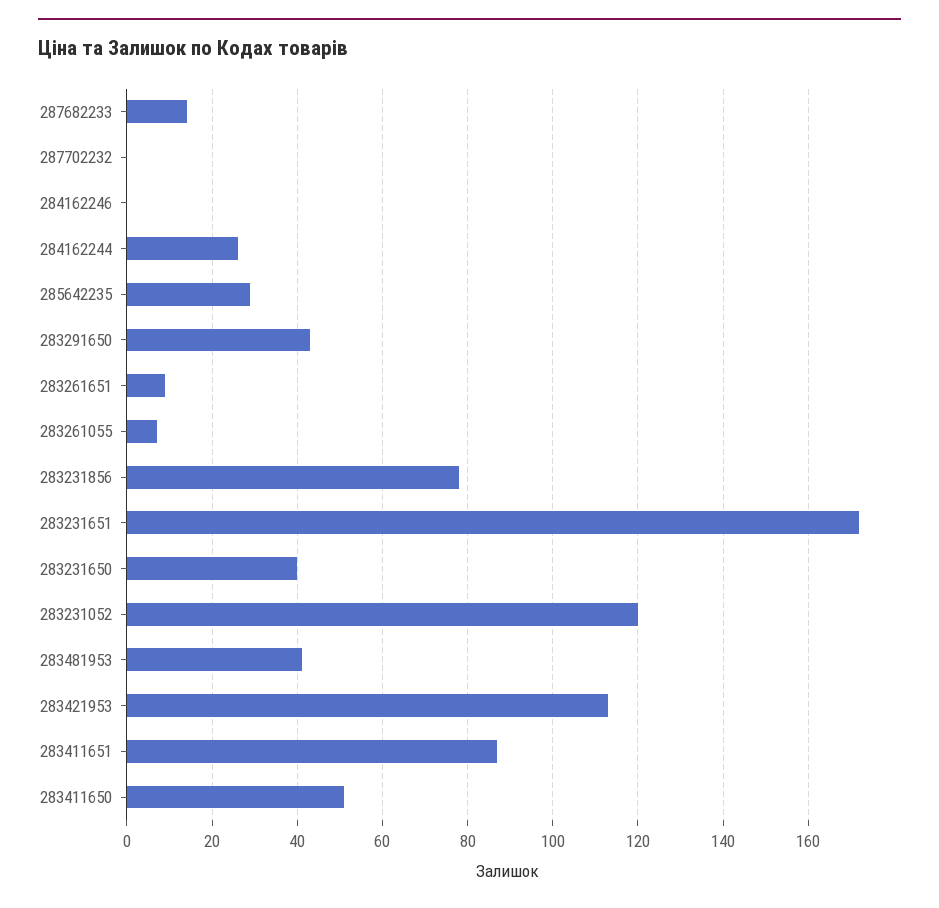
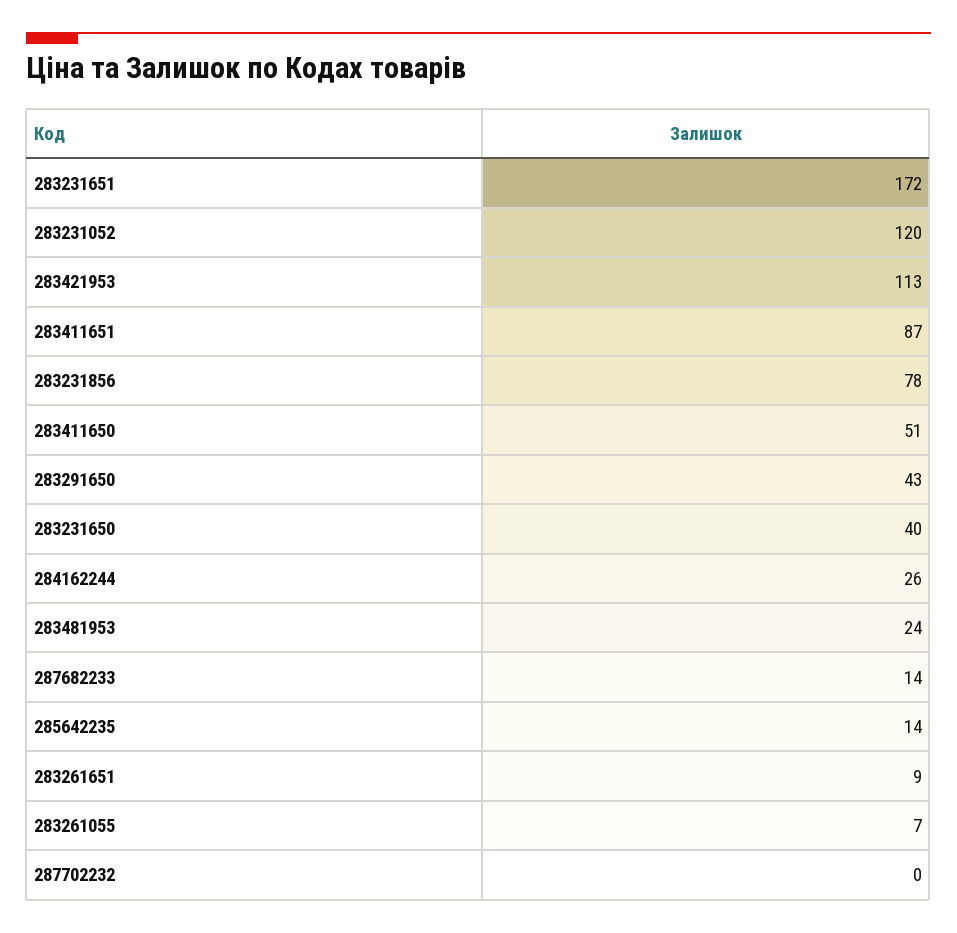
  {
    "287682233": 14,
    "287702232": 0,
-   "284162246": 0,
    "284162244": 26,
-   "285642235": 30,
+   "285642235": 14,
    "283291650": 43,
    "283261651": 9,
    "283261055": 7,
    "283231856": 78,
    "283231651": 172,
    "283231650": 40,
    "283231052": 120,
-   "283481953": 40,
+   "283481953": 24,
    "283421953": 113,
    "283411651": 87,
    "283411650": 51
  }

